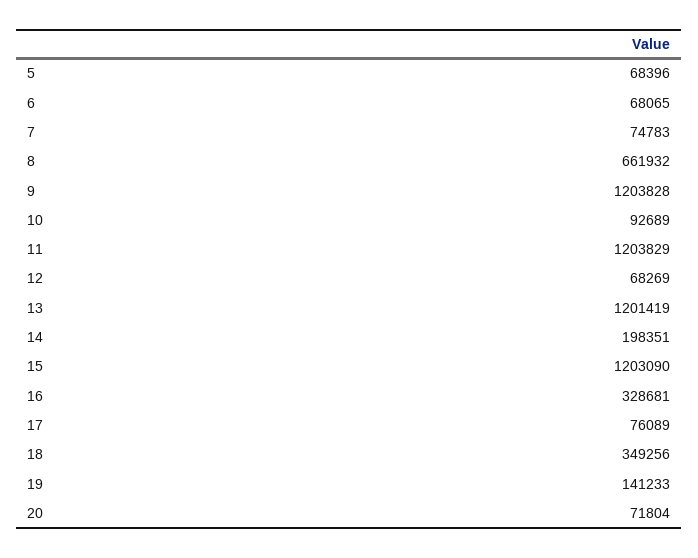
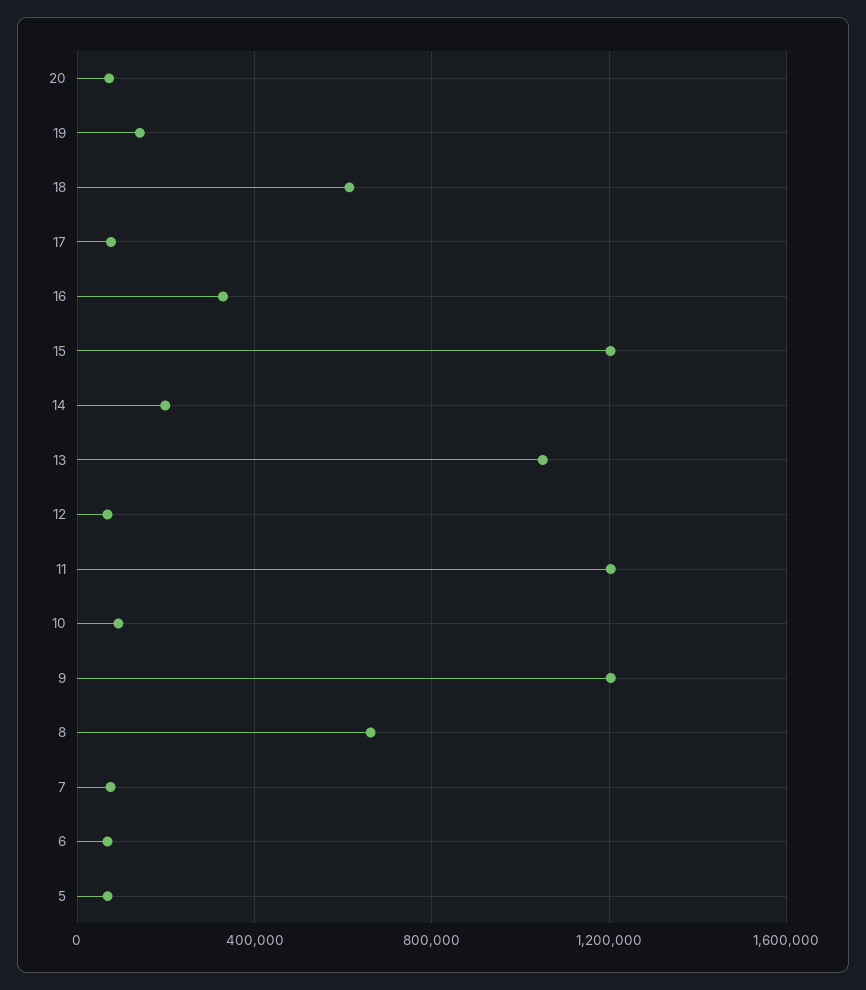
  {
    "5": 68396,
    "6": 68065,
    "7": 74783,
    "8": 661932,
    "9": 1203828,
    "10": 92689,
    "11": 1203829,
    "12": 68269,
-   "13": 1201419,
+   "13": 1050000,
    "14": 198351,
    "15": 1203090,
    "16": 328681,
    "17": 76089,
-   "18": 349256,
+   "18": 600000,
    "19": 141233,
    "20": 71804
  }

